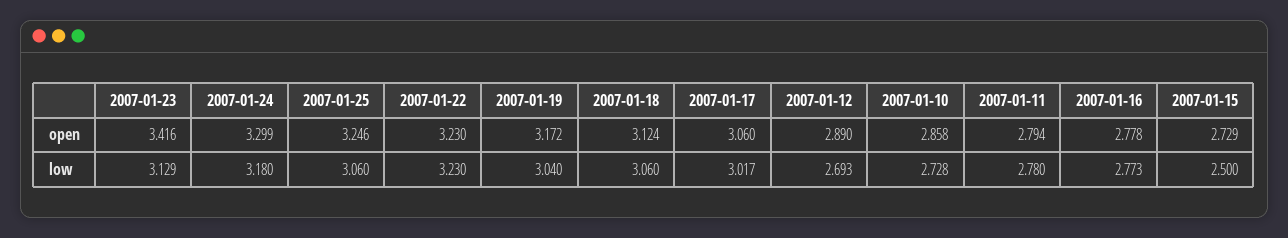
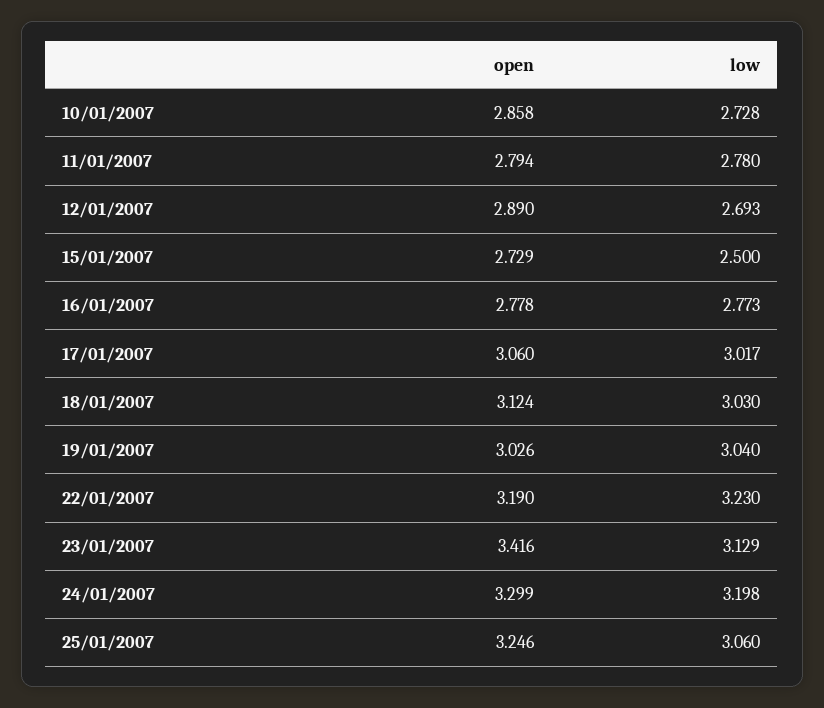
  {
    "2007-01-23": {
      "open": 3.416,
      "low": 3.129
    },
    "2007-01-24": {
      "open": 3.299,
-     "low": 3.18
+     "low": 3.198
    },
    "2007-01-25": {
      "open": 3.246,
      "low": 3.06
    },
    "2007-01-22": {
-     "open": 3.23,
+     "open": 3.19,
      "low": 3.23
    },
    "2007-01-19": {
-     "open": 3.172,
+     "open": 3.026,
      "low": 3.04
    },
    "2007-01-18": {
      "open": 3.124,
-     "low": 3.06
+     "low": 3.03
    },
    "2007-01-17": {
      "open": 3.06,
      "low": 3.017
    },
    "2007-01-12": {
      "open": 2.89,
      "low": 2.693
    },
    "2007-01-10": {
      "open": 2.858,
      "low": 2.728
    },
    "2007-01-11": {
      "open": 2.794,
      "low": 2.78
    },
    "2007-01-16": {
      "open": 2.778,
      "low": 2.773
    },
    "2007-01-15": {
      "open": 2.729,
      "low": 2.5
    }
  }

